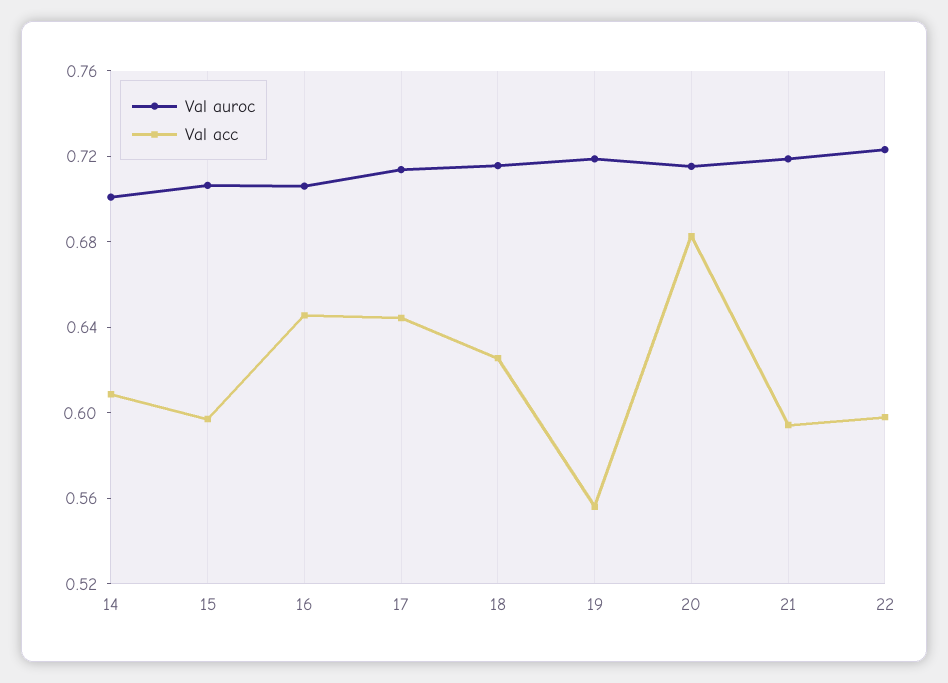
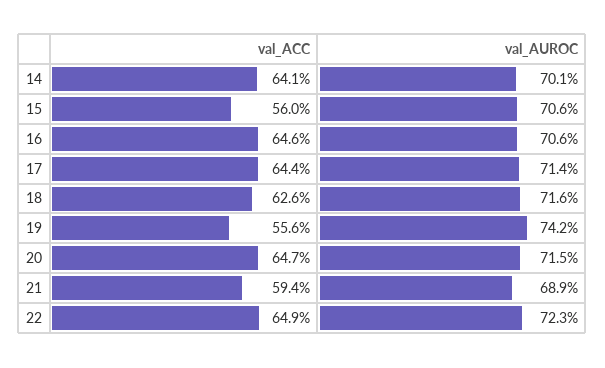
  {
    "Val auroc": {
      "14": 0.701,
      "15": 0.706,
      "16": 0.706,
      "17": 0.714,
      "18": 0.716,
-     "19": 0.72,
+     "19": 0.742,
      "20": 0.715,
-     "21": 0.72,
+     "21": 0.689,
      "22": 0.723
    },
    "Val acc": {
-     "14": 0.61,
+     "14": 0.641,
-     "15": 0.6,
+     "15": 0.56,
      "16": 0.646,
      "17": 0.644,
      "18": 0.626,
      "19": 0.556,
-     "20": 0.68,
+     "20": 0.647,
      "21": 0.594,
-     "22": 0.6
+     "22": 0.649
    }
  }

